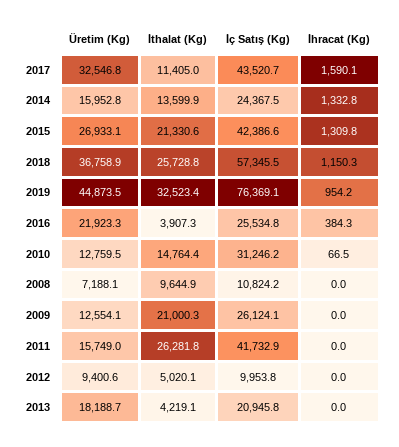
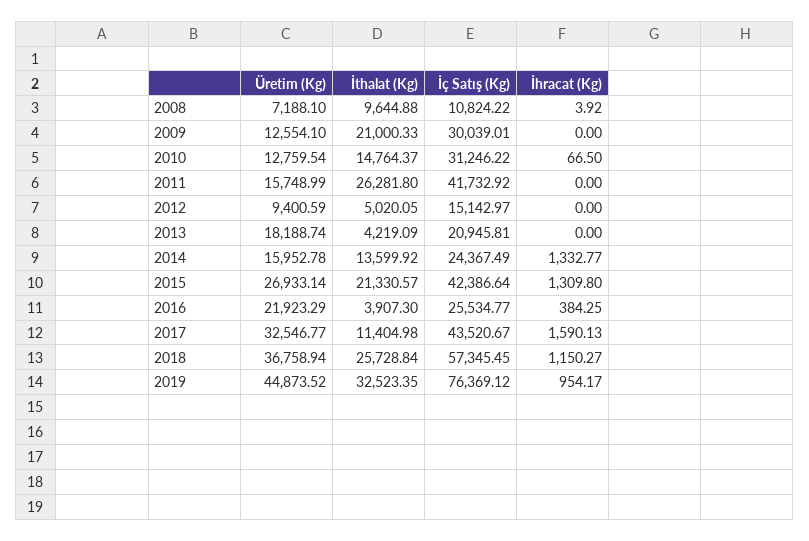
  {
    "Üretim (Kg)": {
      "2017": 32546.77,
      "2014": 15952.78,
      "2015": 26933.14,
      "2018": 36758.94,
      "2019": 44873.52,
      "2016": 21923.29,
      "2010": 12759.54,
      "2008": 7188.1,
      "2009": 12554.1,
      "2011": 15748.99,
      "2012": 9400.59,
      "2013": 18188.74
    },
    "İthalat (Kg)": {
      "2017": 11404.98,
      "2014": 13599.92,
      "2015": 21330.57,
      "2018": 25728.84,
      "2019": 32523.35,
      "2016": 3907.3,
      "2010": 14764.37,
      "2008": 9644.88,
      "2009": 21000.33,
      "2011": 26281.8,
      "2012": 5020.05,
      "2013": 4219.09
    },
    "İç Satış (Kg)": {
      "2017": 43520.67,
      "2014": 24367.49,
      "2015": 42386.64,
      "2018": 57345.45,
      "2019": 76369.12,
      "2016": 25534.77,
      "2010": 31246.22,
      "2008": 10824.22,
-     "2009": 26124.1,
+     "2009": 30039.01,
      "2011": 41732.92,
-     "2012": 9953.8,
+     "2012": 15142.97,
      "2013": 20945.81
    },
    "İhracat (Kg)": {
      "2017": 1590.13,
      "2014": 1332.77,
      "2015": 1309.8,
      "2018": 1150.27,
      "2019": 954.17,
      "2016": 384.25,
      "2010": 66.5,
-     "2008": 0,
+     "2008": 3.92,
      "2009": 0,
      "2011": 0,
      "2012": 0,
      "2013": 0
    }
  }

